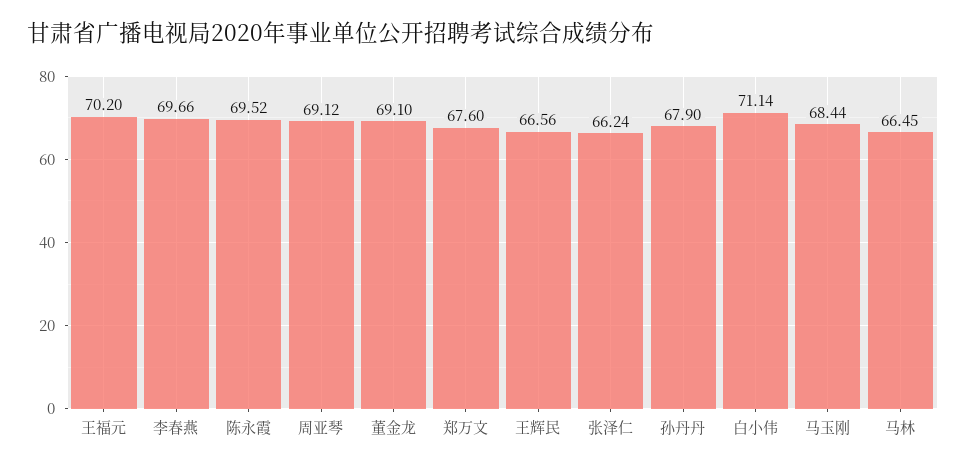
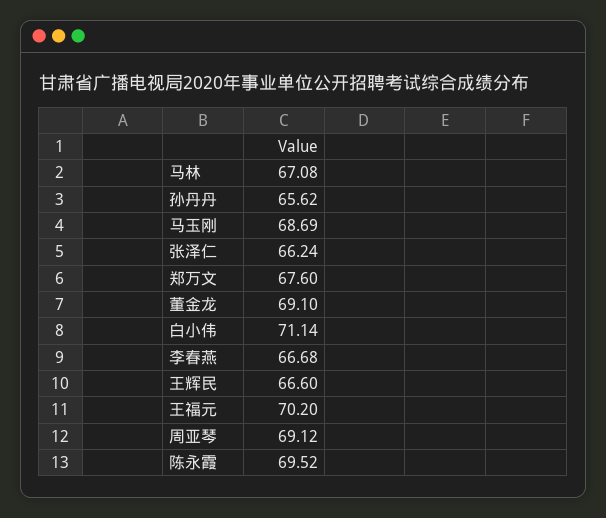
  {
    "王福元": 70.2,
-   "李春燕": 69.66,
+   "李春燕": 66.68,
    "陈永霞": 69.52,
    "周亚琴": 69.12,
    "董金龙": 69.1,
    "郑万文": 67.6,
-   "王辉民": 66.56,
+   "王辉民": 66.6,
    "张泽仁": 66.24,
-   "孙丹丹": 67.9,
+   "孙丹丹": 65.62,
    "白小伟": 71.14,
-   "马玉刚": 68.44,
+   "马玉刚": 68.69,
-   "马林": 66.45
+   "马林": 67.08
  }

